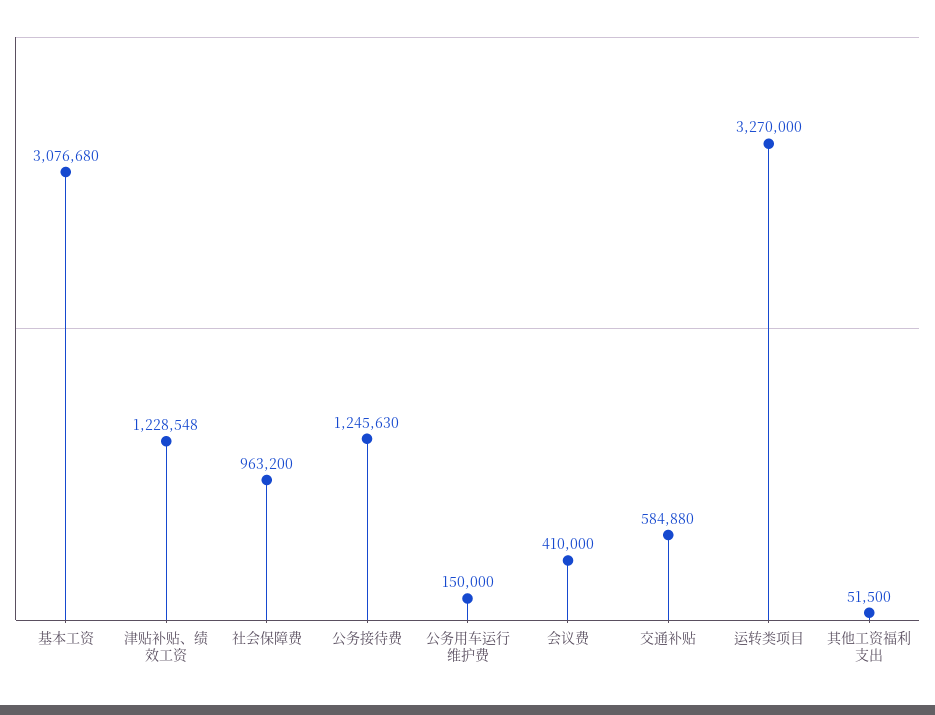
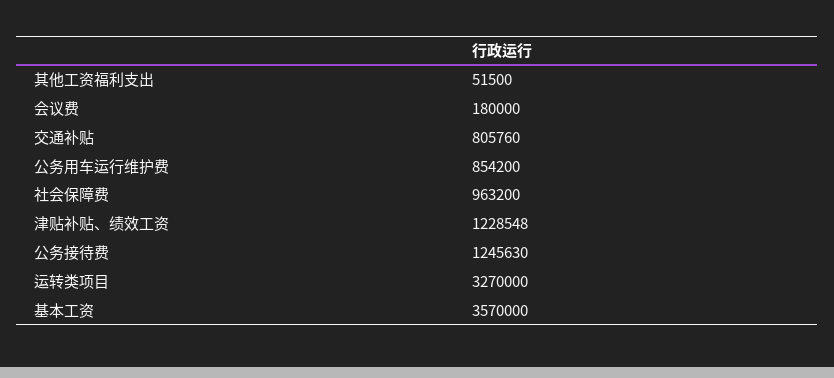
  {
-   "基本工资": 3076680,
+   "基本工资": 3570000,
    "津贴补贴、绩效工资": 1228548,
    "社会保障费": 963200,
    "公务接待费": 1245630,
-   "公务用车运行维护费": 150000,
+   "公务用车运行维护费": 854200,
-   "会议费": 410000,
+   "会议费": 180000,
-   "交通补贴": 584880,
+   "交通补贴": 805760,
    "运转类项目": 3270000,
    "其他工资福利支出": 51500
  }

